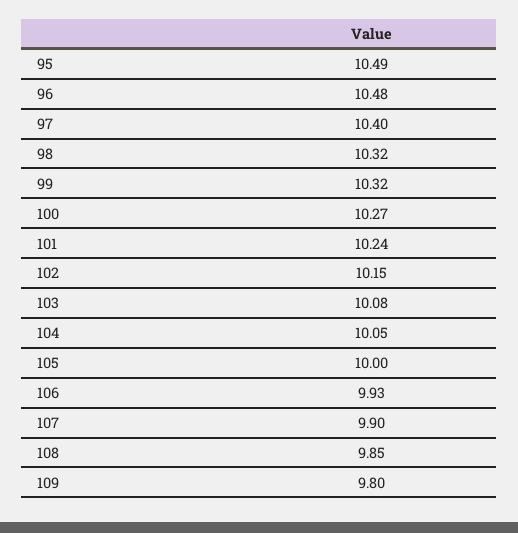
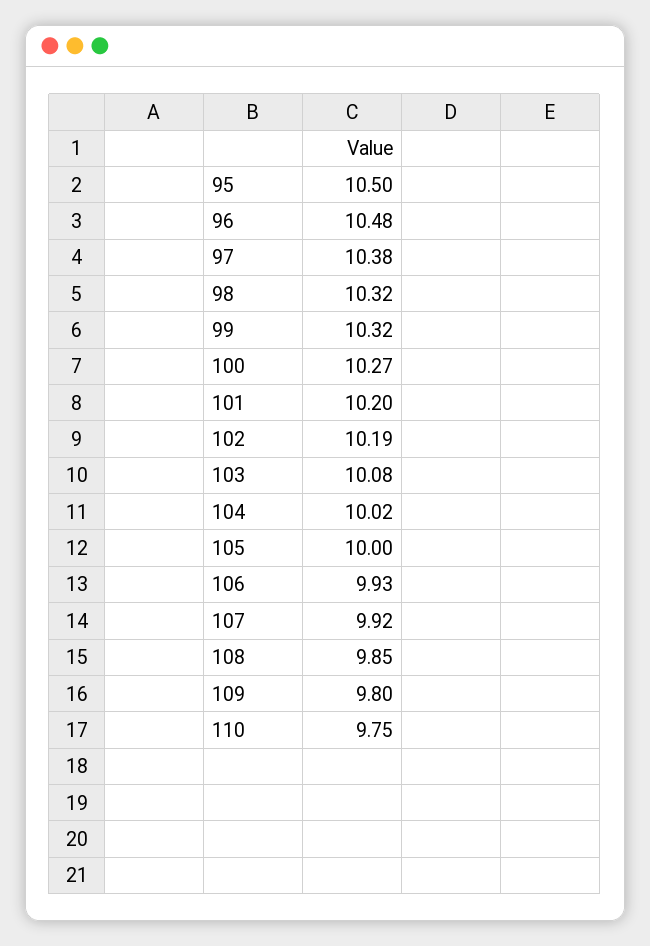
  {
-   "95": 10.49,
+   "95": 10.5,
    "96": 10.48,
-   "97": 10.4,
+   "97": 10.38,
    "98": 10.32,
    "99": 10.32,
    "100": 10.27,
-   "101": 10.24,
+   "101": 10.2,
-   "102": 10.15,
+   "102": 10.19,
    "103": 10.08,
-   "104": 10.05,
+   "104": 10.02,
    "105": 10,
    "106": 9.93,
-   "107": 9.9,
+   "107": 9.92,
    "108": 9.85,
-   "109": 9.8
+   "109": 9.8,
+   "110": 9.75
  }

